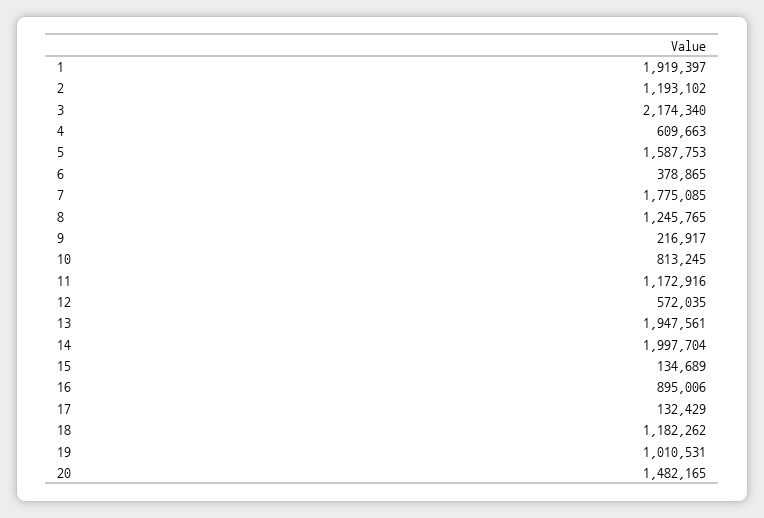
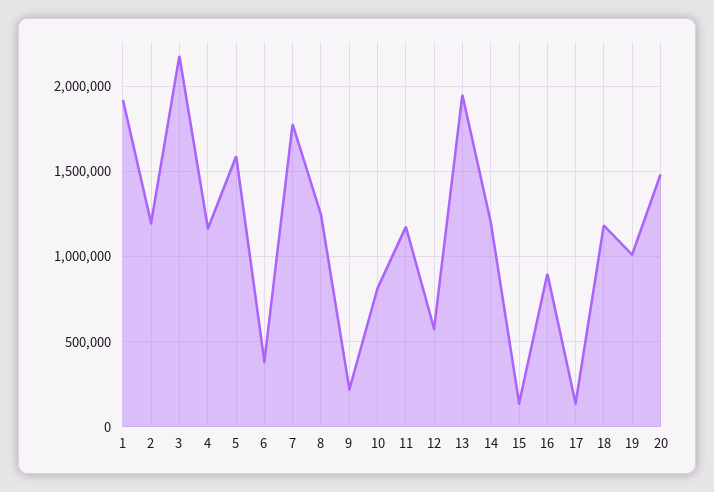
  {
    "1": 1919397,
    "2": 1193102,
    "3": 2174340,
-   "4": 609663,
+   "4": 1150000,
    "5": 1587753,
    "6": 378865,
    "7": 1775085,
    "8": 1245765,
    "9": 216917,
    "10": 813245,
    "11": 1172916,
    "12": 572035,
    "13": 1947561,
-   "14": 1997704,
+   "14": 1200000,
    "15": 134689,
    "16": 895006,
    "17": 132429,
    "18": 1182262,
    "19": 1010531,
    "20": 1482165
  }

